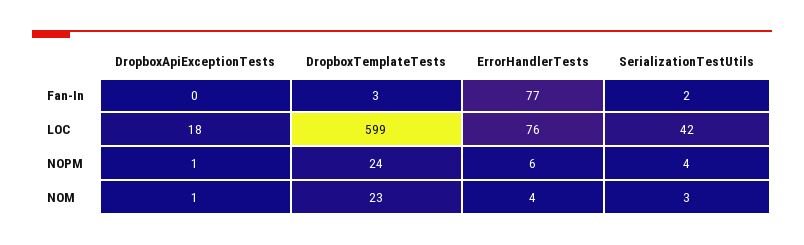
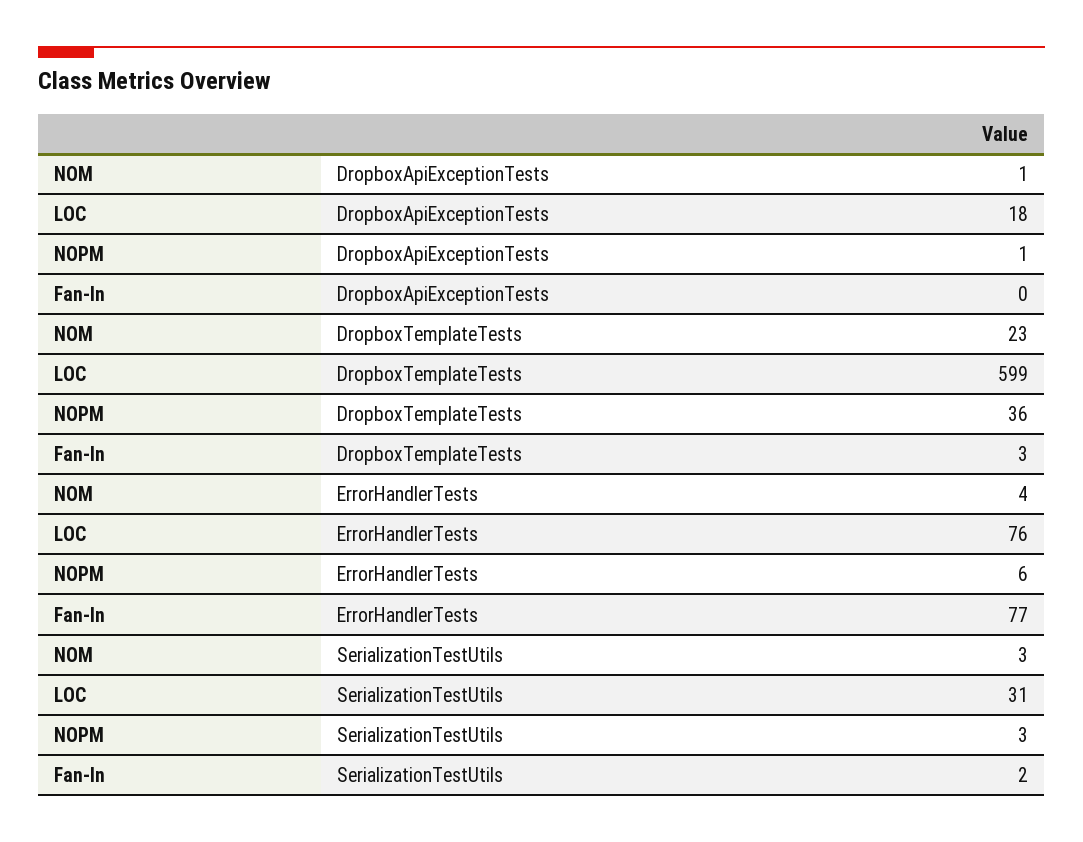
  {
    "DropboxApiExceptionTests": {
      "Fan-In": 0,
      "LOC": 18,
      "NOPM": 1,
      "NOM": 1
    },
    "DropboxTemplateTests": {
      "Fan-In": 3,
      "LOC": 599,
-     "NOPM": 24,
+     "NOPM": 36,
      "NOM": 23
    },
    "ErrorHandlerTests": {
      "Fan-In": 77,
      "LOC": 76,
      "NOPM": 6,
      "NOM": 4
    },
    "SerializationTestUtils": {
      "Fan-In": 2,
-     "LOC": 42,
+     "LOC": 31,
-     "NOPM": 4,
+     "NOPM": 3,
      "NOM": 3
    }
  }

